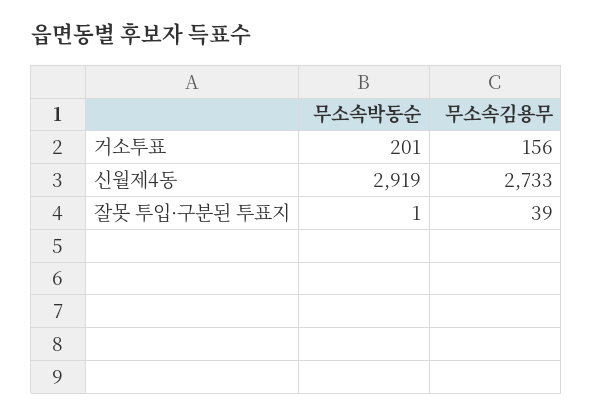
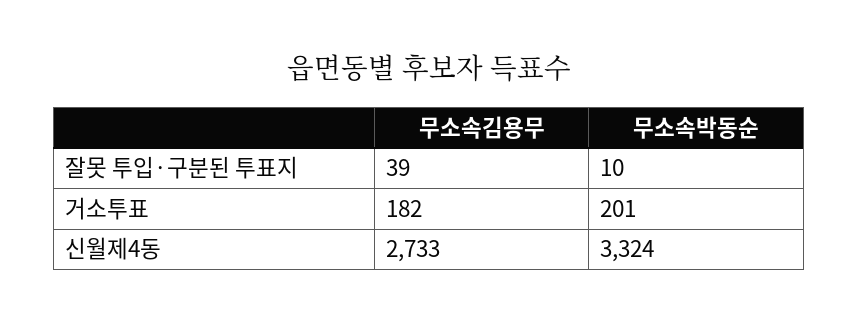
  {
    "무소속박동순": {
      "거소투표": 201,
-     "신월제4동": 2919,
+     "신월제4동": 3324,
-     "잘못 투입·구분된 투표지": 1
+     "잘못 투입·구분된 투표지": 10
    },
    "무소속김용무": {
-     "거소투표": 156,
+     "거소투표": 182,
      "신월제4동": 2733,
      "잘못 투입·구분된 투표지": 39
    }
  }

